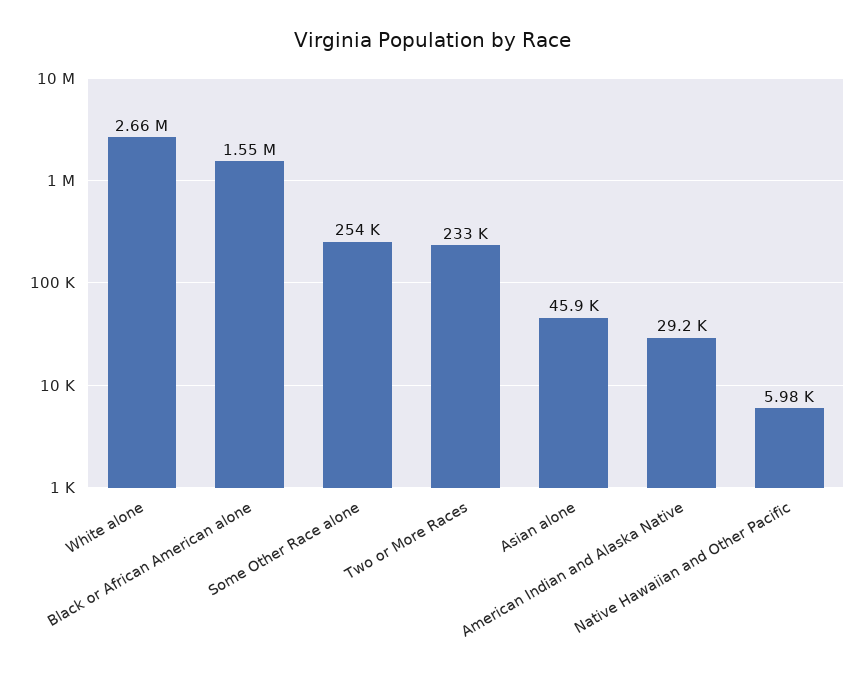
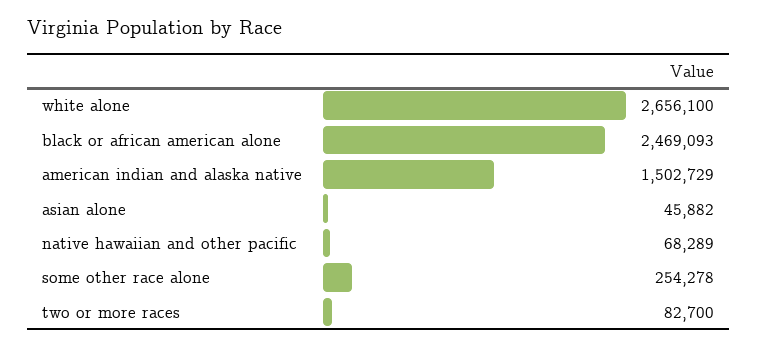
  {
    "White alone": 2656100,
-   "Black or African American alone": 1550000,
+   "Black or African American alone": 2469093,
    "Some Other Race alone": 254278,
-   "Two or More Races": 233000,
+   "Two or More Races": 82700,
    "Asian alone": 45882,
-   "American Indian and Alaska Native": 29200,
+   "American Indian and Alaska Native": 1502729,
-   "Native Hawaiian and Other Pacific": 5980
+   "Native Hawaiian and Other Pacific": 68289
  }

